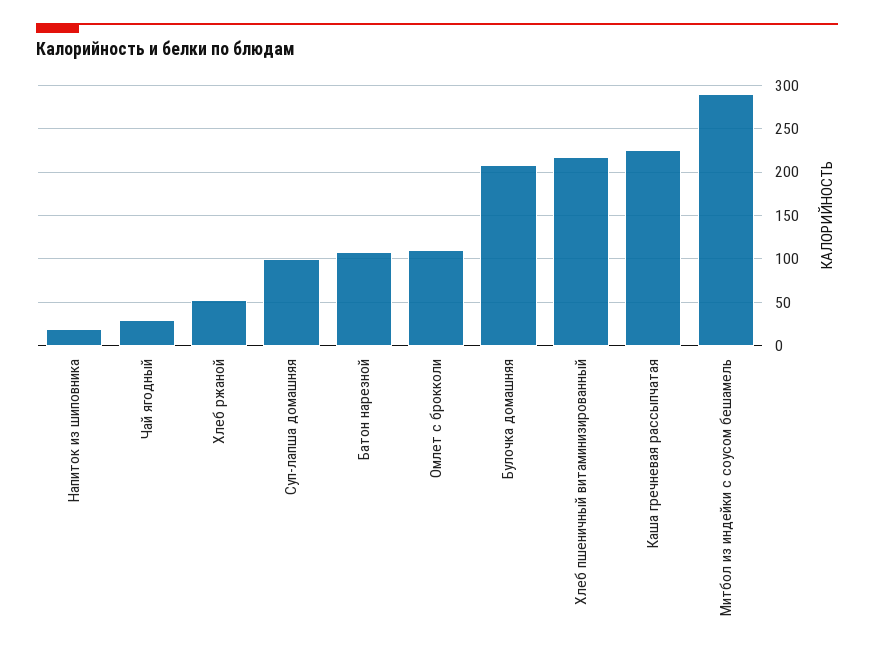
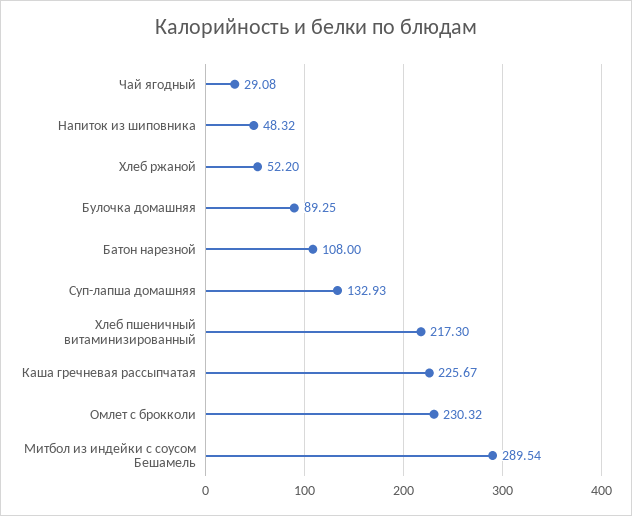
  {
-   "Напиток из шиповника": 20,
+   "Напиток из шиповника": 48.32,
    "Чай ягодный": 29.08,
    "Хлеб ржаной": 52.2,
-   "Суп-лапша домашняя": 100,
+   "Суп-лапша домашняя": 132.93,
    "Батон нарезной": 108,
-   "Омлет с брокколи": 110,
+   "Омлет с брокколи": 230.32,
-   "Булочка домашняя": 210,
+   "Булочка домашняя": 89.25,
    "Хлеб пшеничный витаминизированный": 217.3,
    "Каша гречневая рассыпчатая": 225.67,
    "Митбол из индейки с соусом бешамель": 289.54
  }

